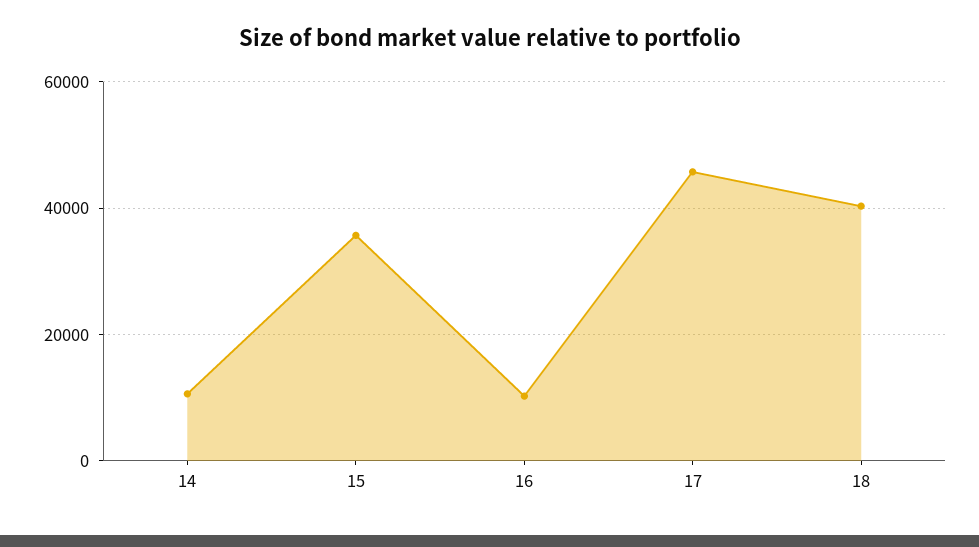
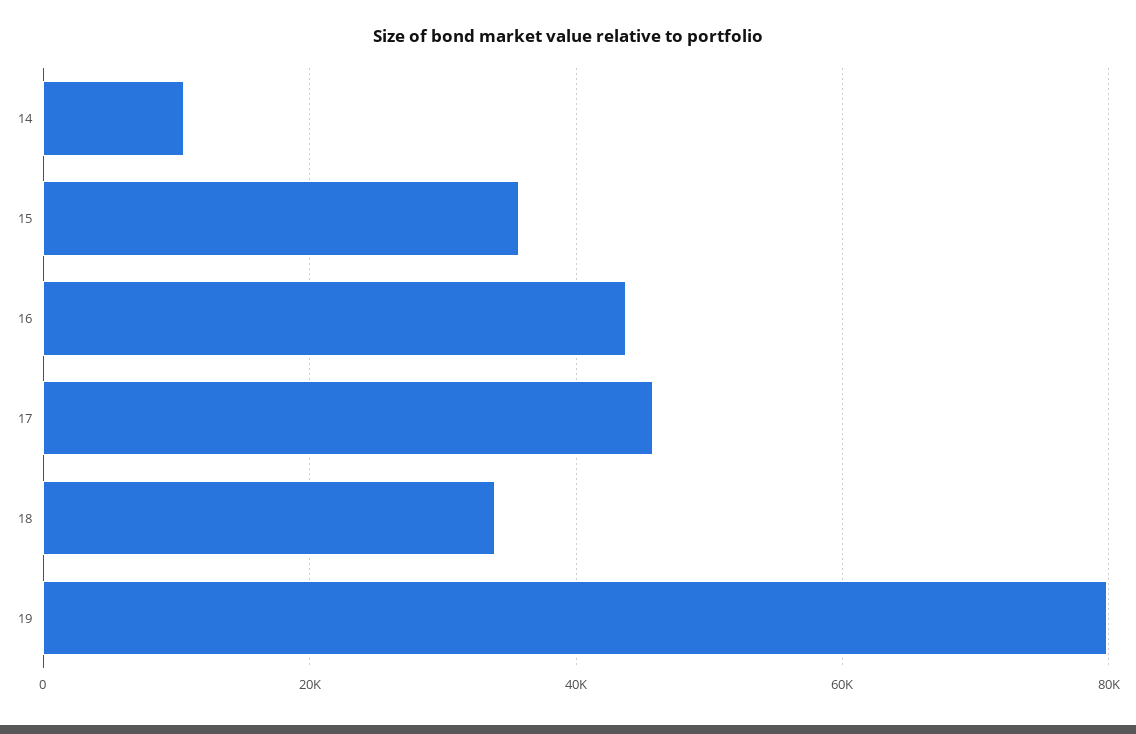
  {
    "14": 10000,
    "15": 36000,
-   "16": 10000,
+   "16": 44000,
    "17": 46000,
-   "18": 40000
+   "18": 34000,
+   "19": 80000
  }

